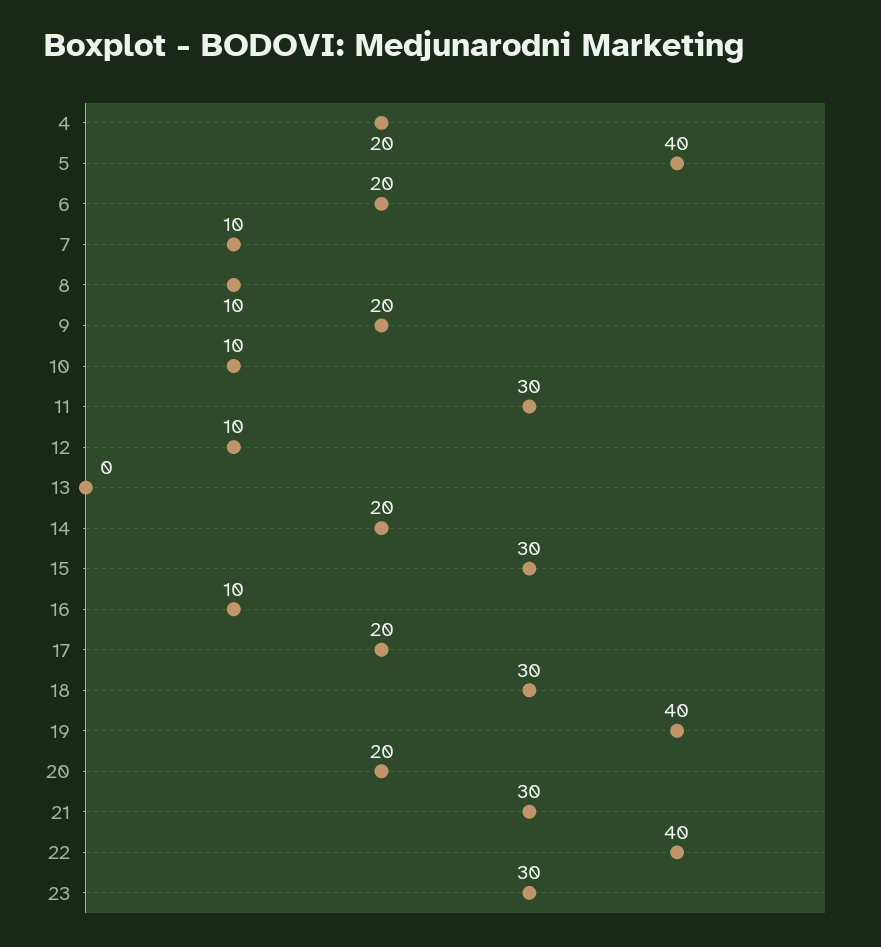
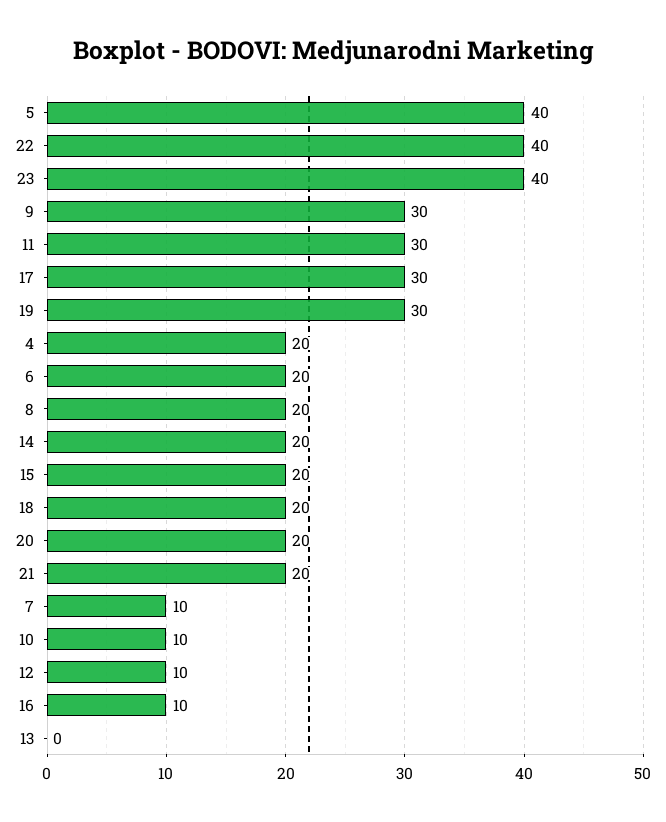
  {
    "4": 20,
    "5": 40,
    "6": 20,
    "7": 10,
-   "8": 10,
+   "8": 20,
-   "9": 20,
+   "9": 30,
    "10": 10,
    "11": 30,
    "12": 10,
    "13": 0,
    "14": 20,
-   "15": 30,
+   "15": 20,
    "16": 10,
-   "17": 20,
+   "17": 30,
-   "18": 30,
+   "18": 20,
-   "19": 40,
+   "19": 30,
    "20": 20,
-   "21": 30,
+   "21": 20,
    "22": 40,
-   "23": 30
+   "23": 40
  }

